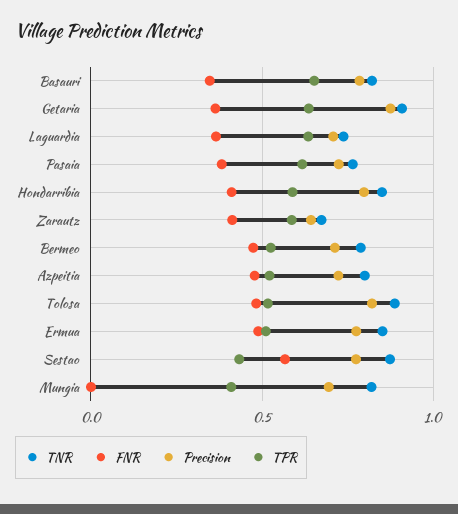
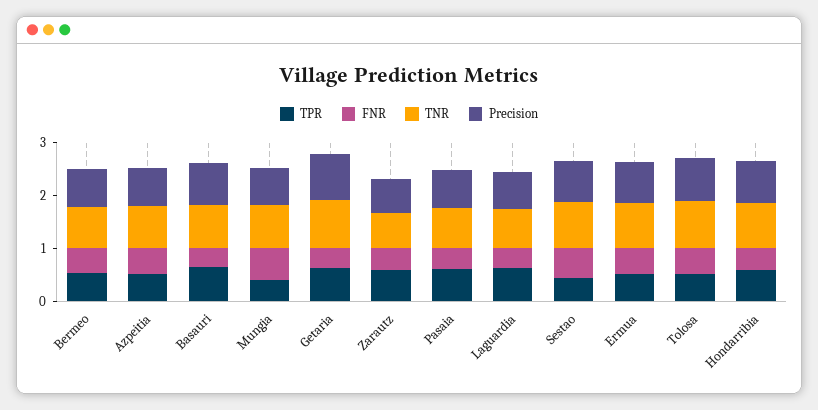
  {
    "TNR": {
      "Basauri": 0.8,
      "Getaria": 0.9,
      "Laguardia": 0.75,
      "Pasaia": 0.75,
      "Hondarribia": 0.85,
      "Zarautz": 0.65,
      "Bermeo": 0.8,
      "Azpeitia": 0.8,
      "Tolosa": 0.9,
      "Ermua": 0.85,
      "Sestao": 0.85,
      "Mungia": 0.8
    },
    "FNR": {
      "Basauri": 0.35,
      "Getaria": 0.35,
      "Laguardia": 0.35,
      "Pasaia": 0.4,
      "Hondarribia": 0.4,
      "Zarautz": 0.4,
      "Bermeo": 0.45,
      "Azpeitia": 0.5,
      "Tolosa": 0.5,
      "Ermua": 0.5,
      "Sestao": 0.55,
-     "Mungia": 0
+     "Mungia": 0.6
    },
    "Precision": {
      "Basauri": 0.8,
      "Getaria": 0.9,
      "Laguardia": 0.7,
      "Pasaia": 0.7,
      "Hondarribia": 0.8,
      "Zarautz": 0.65,
      "Bermeo": 0.7,
      "Azpeitia": 0.7,
      "Tolosa": 0.8,
      "Ermua": 0.8,
      "Sestao": 0.75,
      "Mungia": 0.7
    },
    "TPR": {
      "Basauri": 0.65,
      "Getaria": 0.65,
      "Laguardia": 0.65,
      "Pasaia": 0.6,
      "Hondarribia": 0.6,
      "Zarautz": 0.6,
      "Bermeo": 0.55,
      "Azpeitia": 0.5,
      "Tolosa": 0.5,
      "Ermua": 0.5,
      "Sestao": 0.45,
      "Mungia": 0.4
    }
  }

